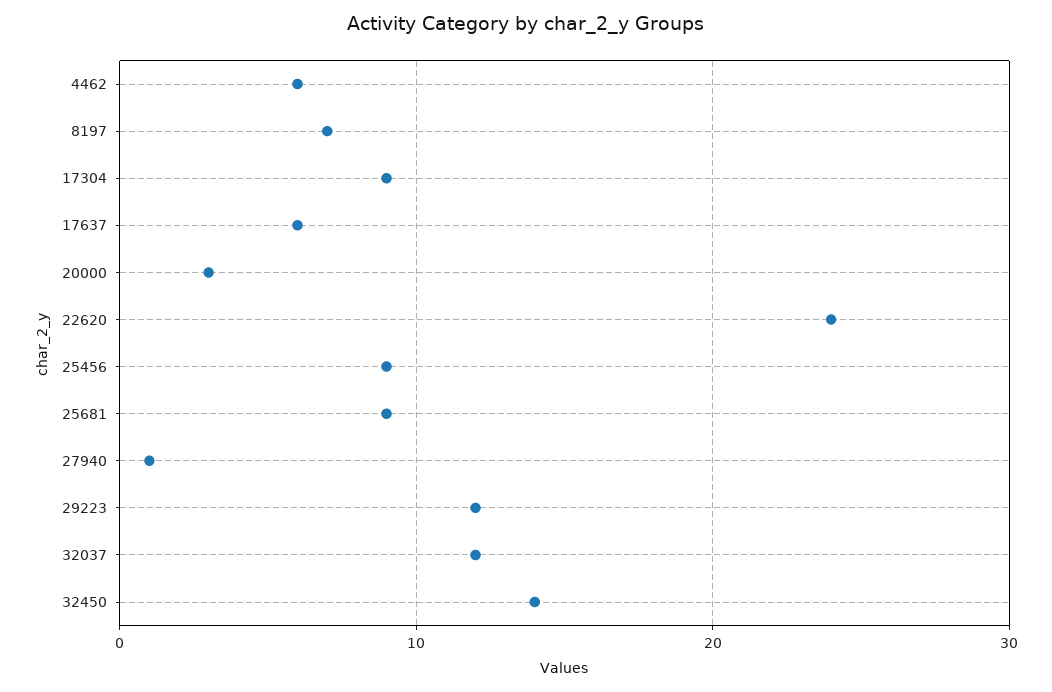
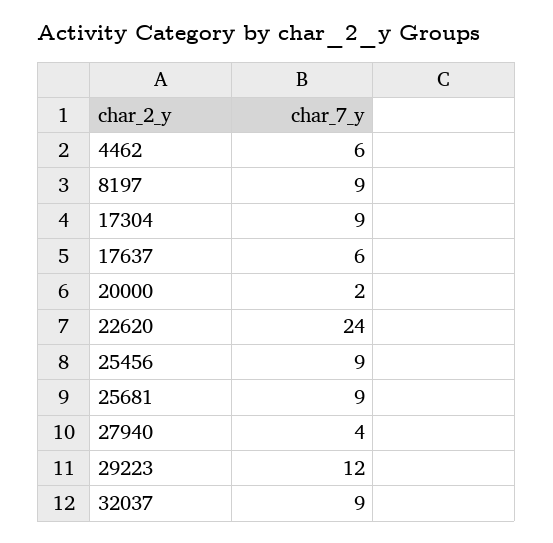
  {
    "4462": 6,
-   "8197": 7,
+   "8197": 9,
    "17304": 9,
    "17637": 6,
-   "20000": 3,
+   "20000": 2,
    "22620": 24,
    "25456": 9,
    "25681": 9,
-   "27940": 1,
+   "27940": 4,
    "29223": 12,
-   "32037": 12,
+   "32037": 9
-   "32450": 14
  }

